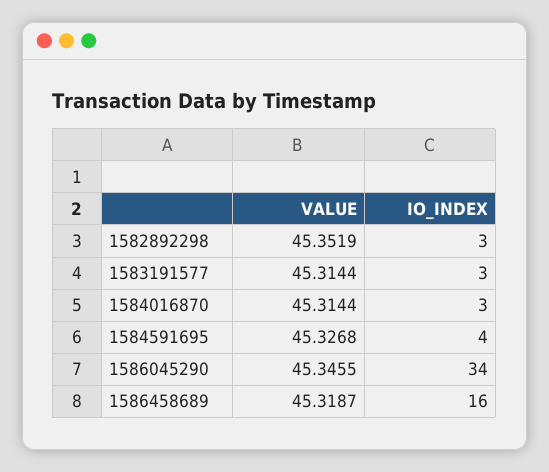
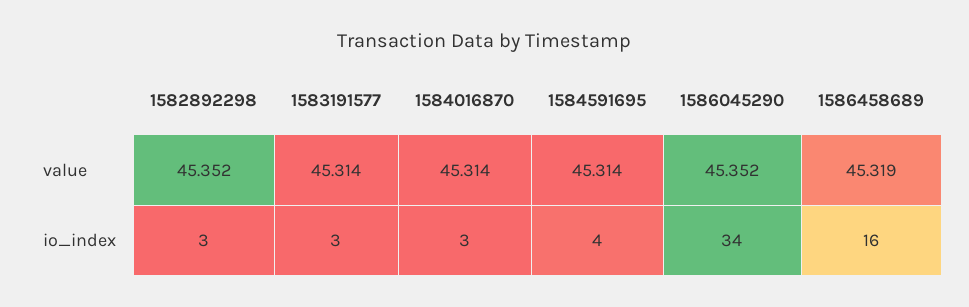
  {
    "VALUE": {
      "1582892298": 45.3519,
      "1583191577": 45.3144,
      "1584016870": 45.3144,
-     "1584591695": 45.3268,
+     "1584591695": 45.314,
-     "1586045290": 45.3455,
+     "1586045290": 45.352,
      "1586458689": 45.3187
    },
    "IO_INDEX": {
      "1582892298": 3,
      "1583191577": 3,
      "1584016870": 3,
      "1584591695": 4,
      "1586045290": 34,
      "1586458689": 16
    }
  }

